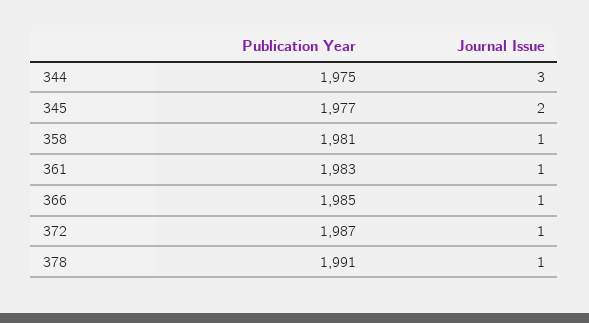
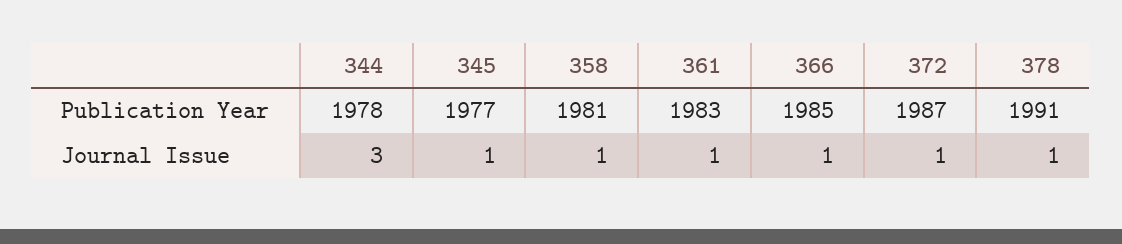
  {
    "Publication Year": {
-     "344": 1975,
+     "344": 1978,
      "345": 1977,
      "358": 1981,
      "361": 1983,
      "366": 1985,
      "372": 1987,
      "378": 1991
    },
    "Journal Issue": {
      "344": 3,
-     "345": 2,
+     "345": 1,
      "358": 1,
      "361": 1,
      "366": 1,
      "372": 1,
      "378": 1
    }
  }

